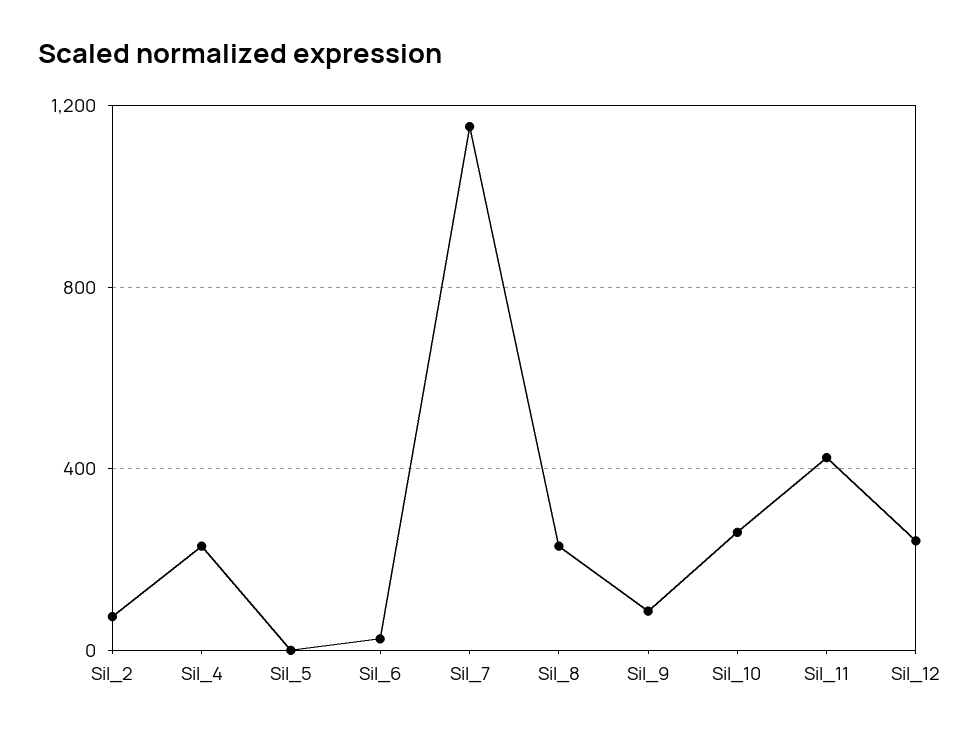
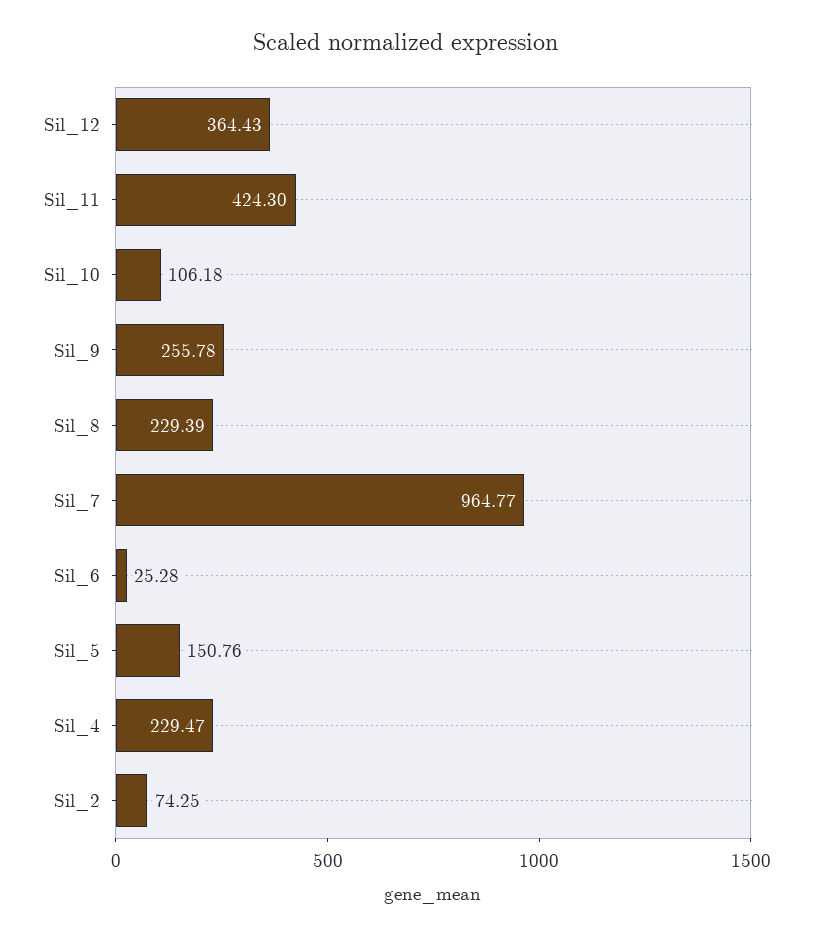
  {
    "Sil_2": 74.25,
    "Sil_4": 229.47,
-   "Sil_5": 0,
+   "Sil_5": 150.76,
    "Sil_6": 25.28,
-   "Sil_7": 1150,
+   "Sil_7": 964.77,
    "Sil_8": 229.39,
-   "Sil_9": 100,
+   "Sil_9": 255.78,
-   "Sil_10": 250,
+   "Sil_10": 106.18,
    "Sil_11": 424.3,
-   "Sil_12": 250
+   "Sil_12": 364.43
  }

